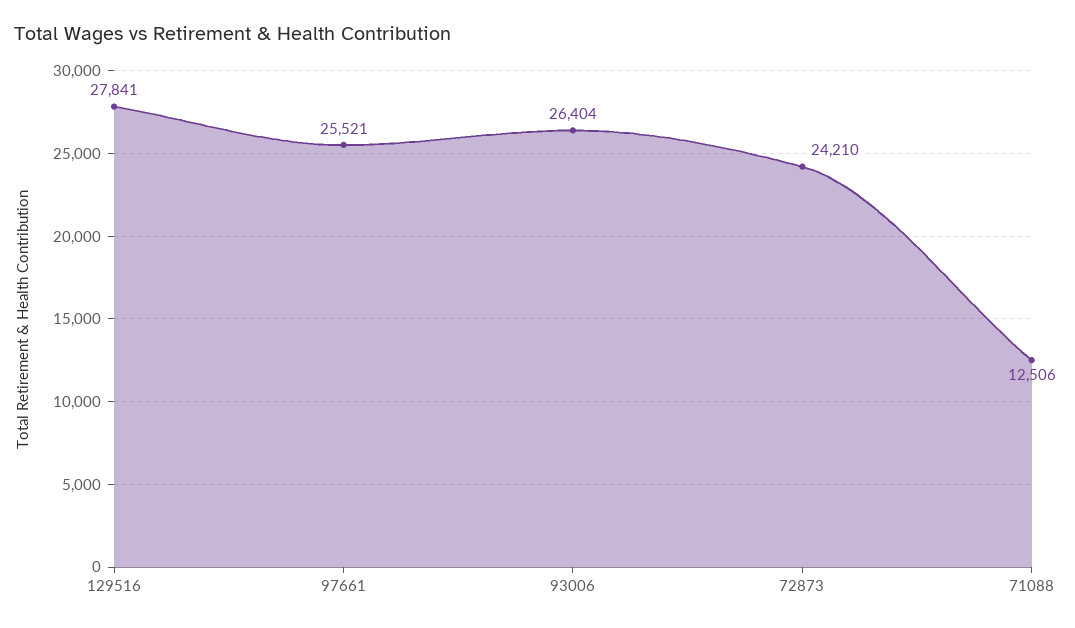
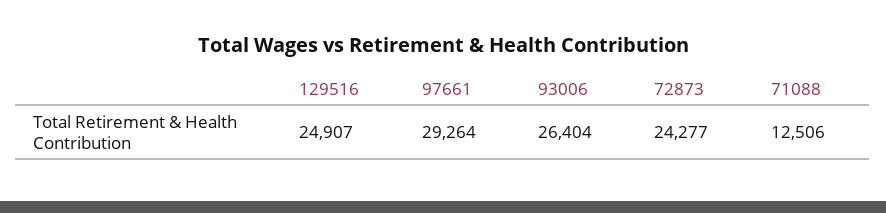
  {
-   "129516": 27841,
+   "129516": 24907,
-   "97661": 25521,
+   "97661": 29264,
    "93006": 26404,
-   "72873": 24210,
+   "72873": 24277,
    "71088": 12506
  }

